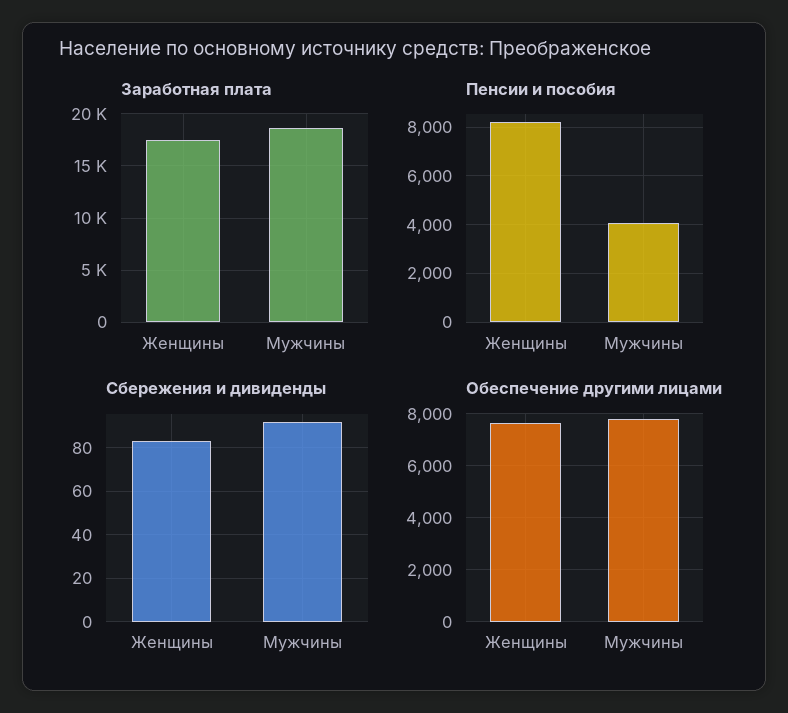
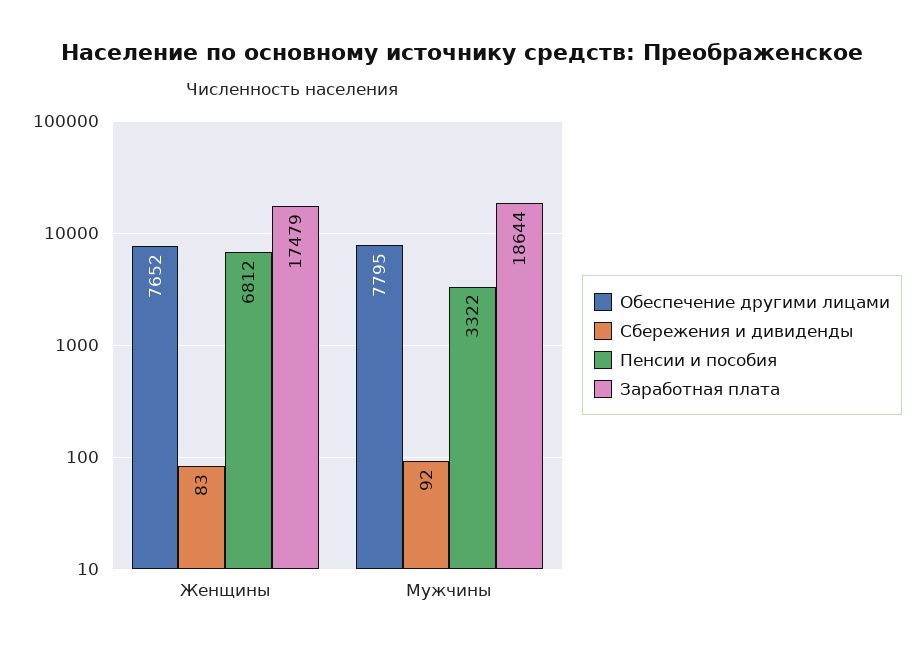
  {
    "Заработная плата": {
      "Женщины": 17479,
      "Мужчины": 18644
    },
    "Пенсии и пособия": {
-     "Женщины": 8250,
+     "Женщины": 6812,
-     "Мужчины": 4000
+     "Мужчины": 3322
    },
    "Сбережения и дивиденды": {
      "Женщины": 83,
      "Мужчины": 92
    },
    "Обеспечение другими лицами": {
      "Женщины": 7652,
      "Мужчины": 7795
    }
  }

